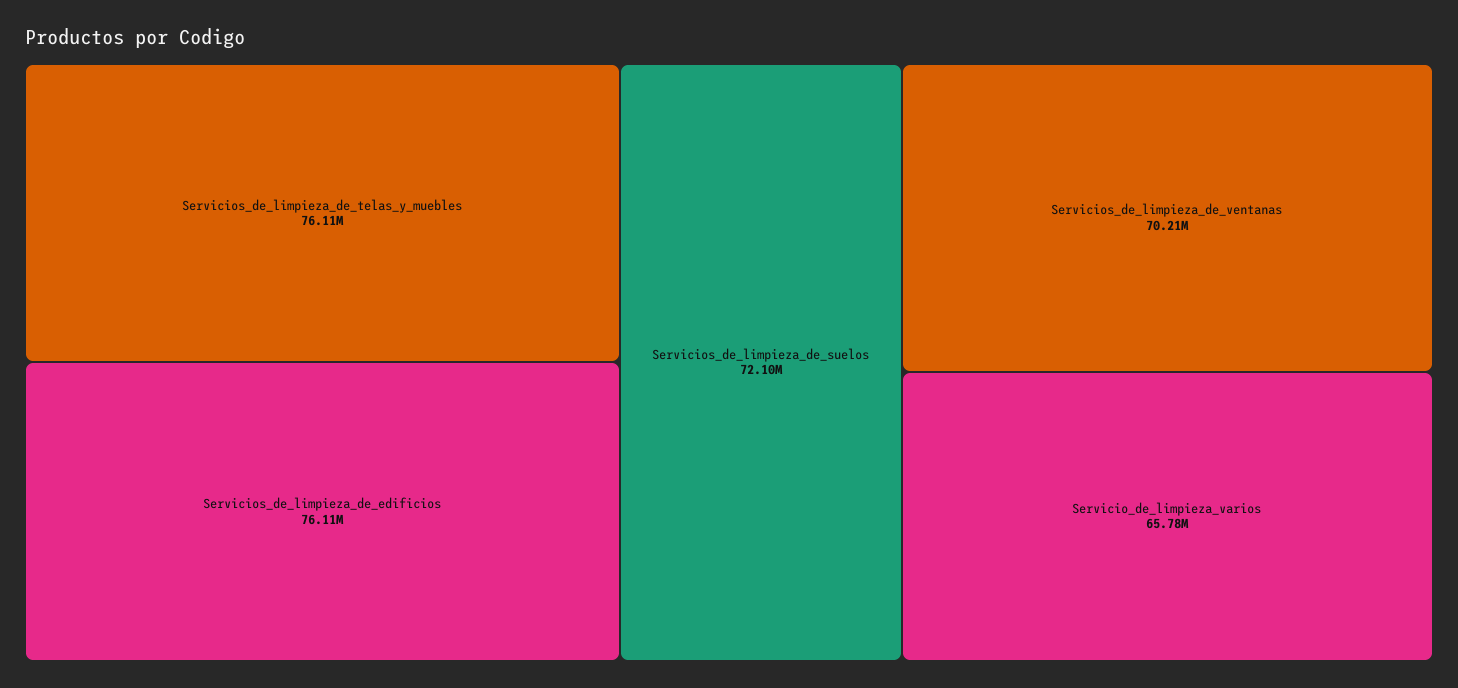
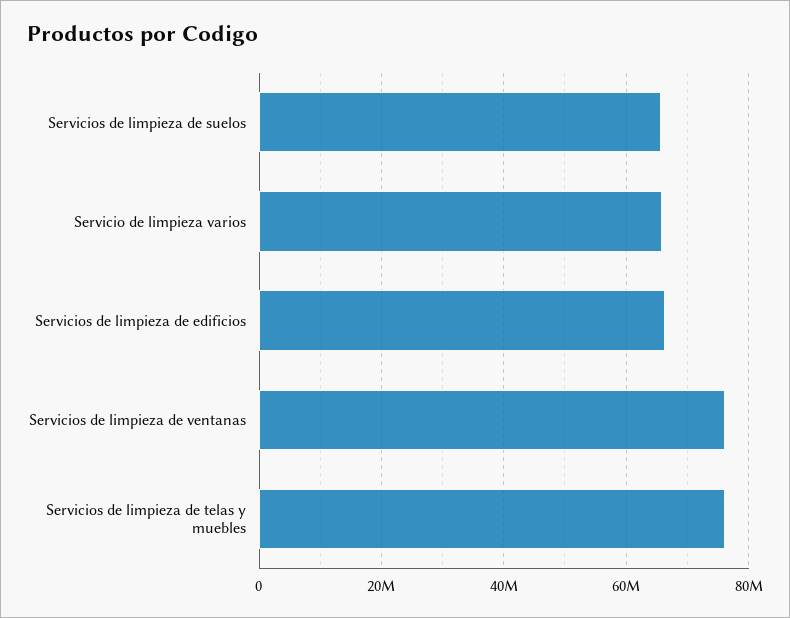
  {
    "Servicios_de_limpieza_de_telas_y_muebles": 76110000,
-   "Servicios_de_limpieza_de_edificios": 76110000,
+   "Servicios_de_limpieza_de_edificios": 66000000,
-   "Servicios_de_limpieza_de_suelos": 72100000,
+   "Servicios_de_limpieza_de_suelos": 66000000,
-   "Servicios_de_limpieza_de_ventanas": 70210000,
+   "Servicios_de_limpieza_de_ventanas": 76000000,
    "Servicio_de_limpieza_varios": 65780000
  }

